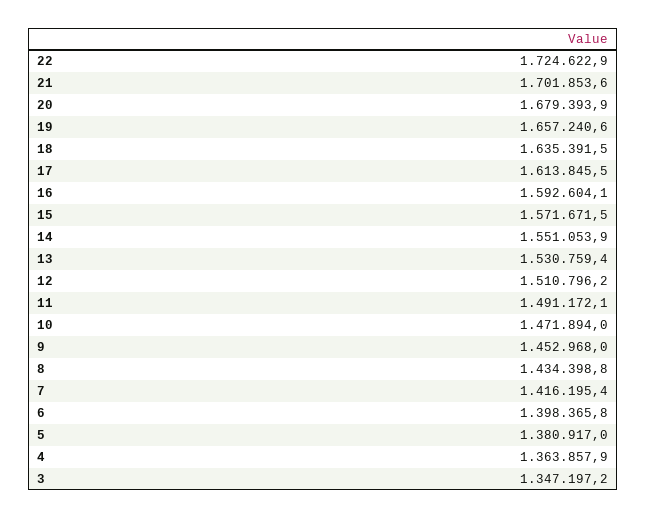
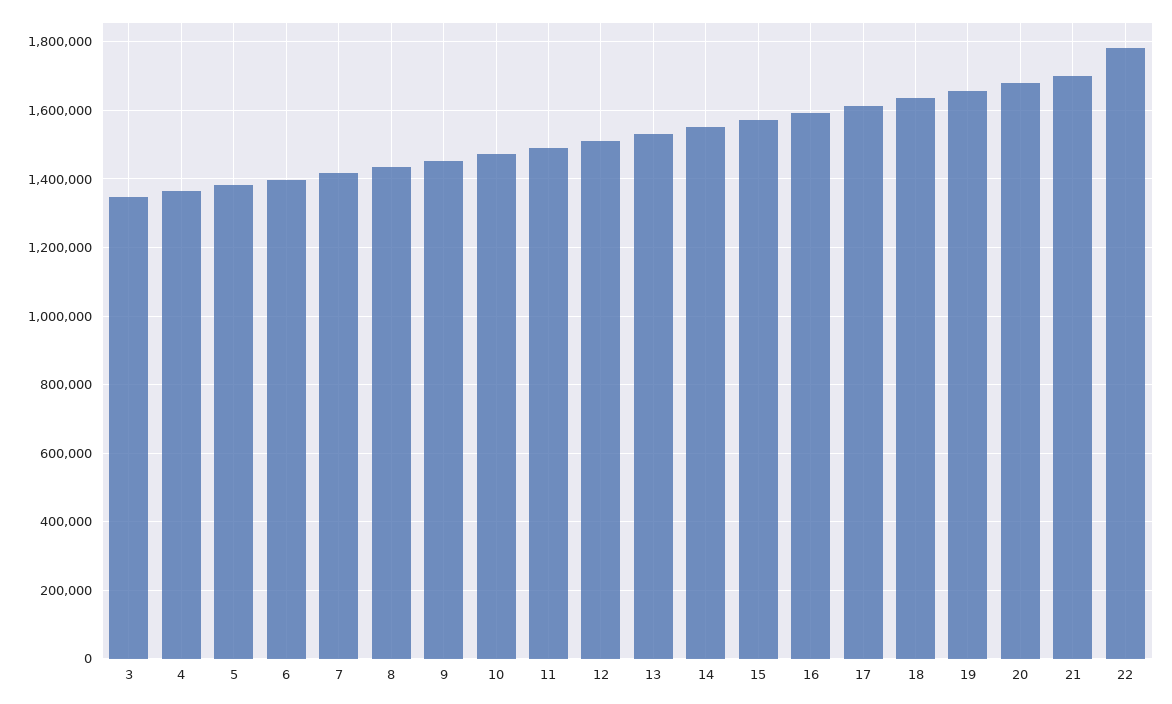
  {
-   "22": 1724622.9,
+   "22": 1780000,
    "21": 1701853.6,
    "20": 1679393.9,
    "19": 1657240.6,
    "18": 1635391.5,
    "17": 1613845.5,
    "16": 1592604.1,
    "15": 1571671.5,
    "14": 1551053.9,
    "13": 1530759.4,
    "12": 1510796.2,
    "11": 1491172.1,
    "10": 1471894,
    "9": 1452968,
    "8": 1434398.8,
    "7": 1416195.4,
    "6": 1398365.8,
    "5": 1380917,
    "4": 1363857.9,
    "3": 1347197.2
  }

